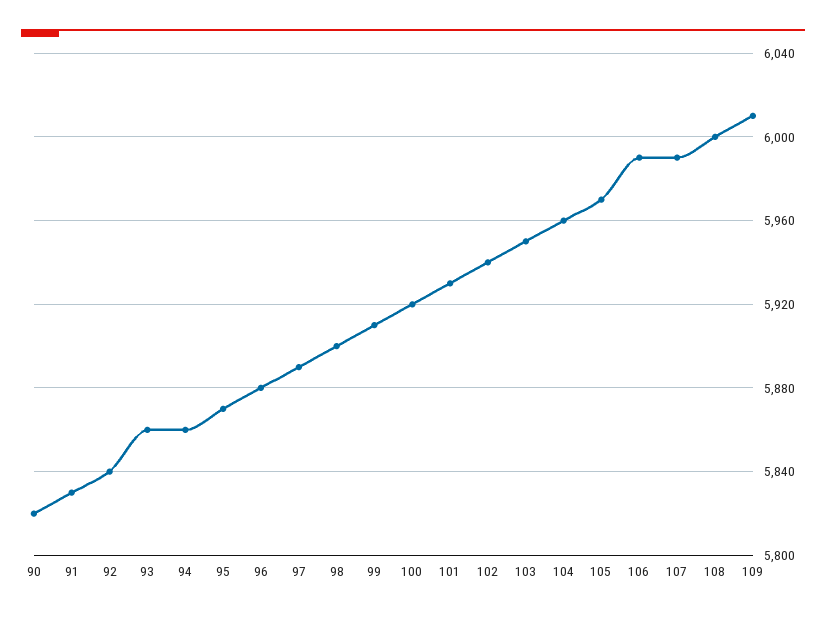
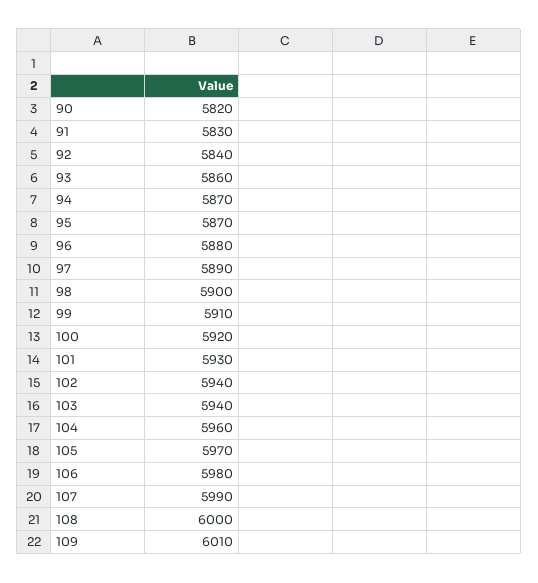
  {
    "90": 5820,
    "91": 5830,
    "92": 5840,
    "93": 5860,
-   "94": 5860,
+   "94": 5870,
    "95": 5870,
    "96": 5880,
    "97": 5890,
    "98": 5900,
    "99": 5910,
    "100": 5920,
    "101": 5930,
    "102": 5940,
-   "103": 5950,
+   "103": 5940,
    "104": 5960,
    "105": 5970,
-   "106": 5990,
+   "106": 5980,
    "107": 5990,
    "108": 6000,
    "109": 6010
  }

